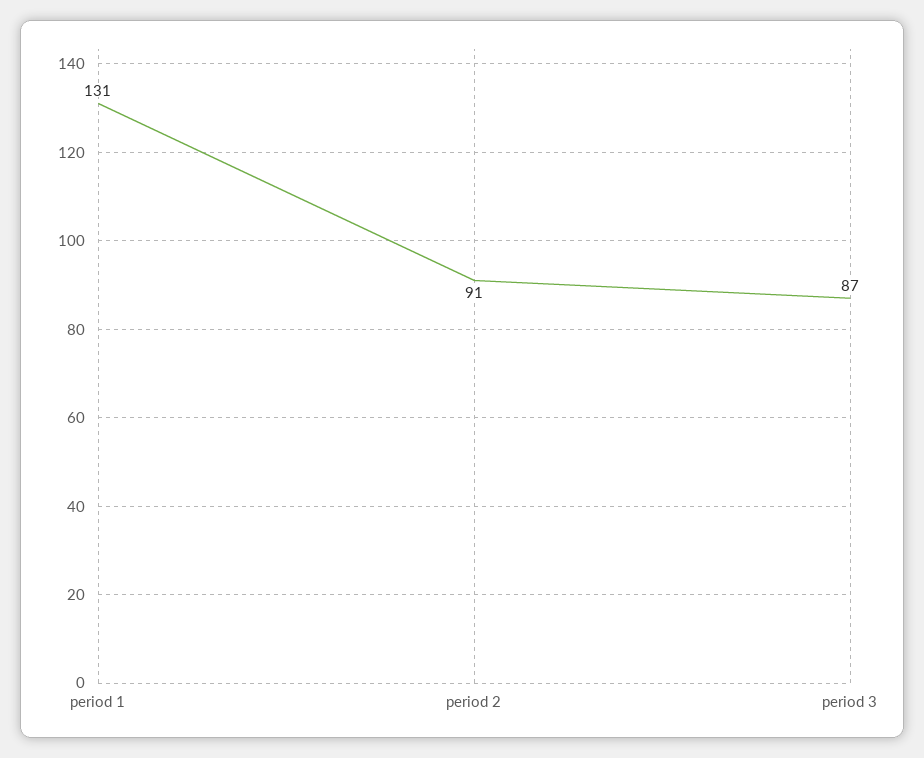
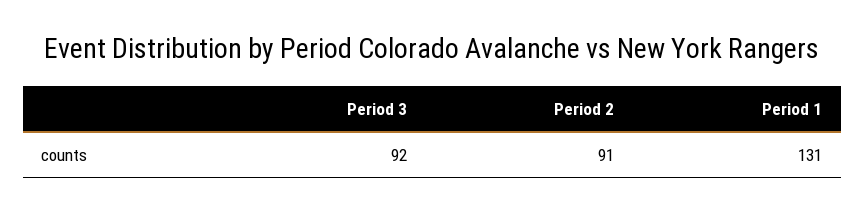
  {
    "period 1": 131,
    "period 2": 91,
-   "period 3": 87
+   "period 3": 92
  }

